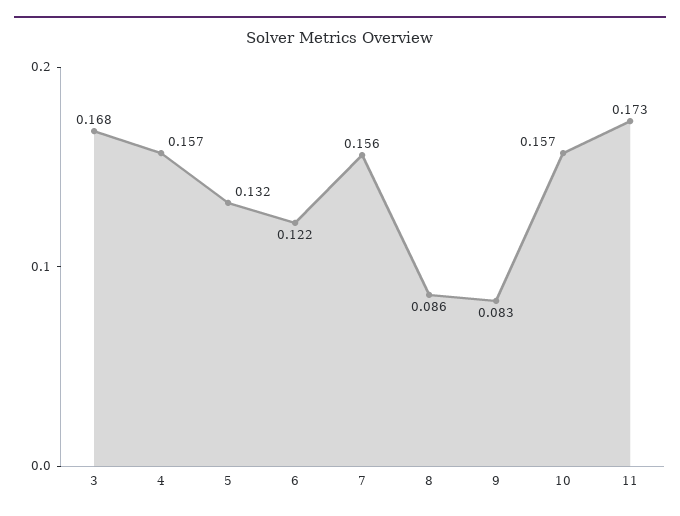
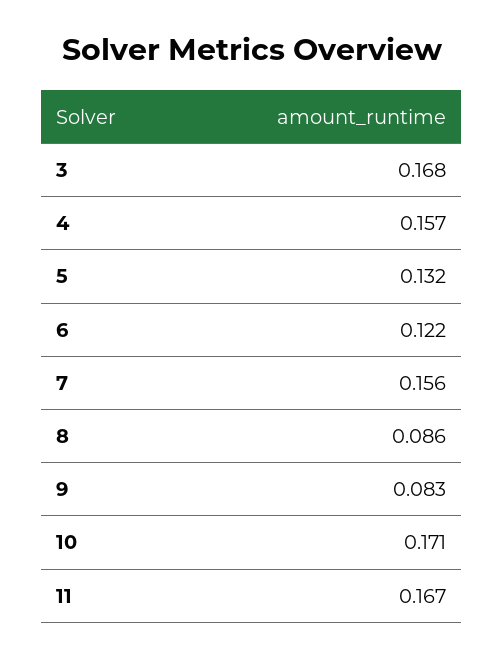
  {
    "3": 0.168,
    "4": 0.157,
    "5": 0.132,
    "6": 0.122,
    "7": 0.156,
    "8": 0.086,
    "9": 0.083,
-   "10": 0.157,
+   "10": 0.171,
-   "11": 0.173
+   "11": 0.167
  }

